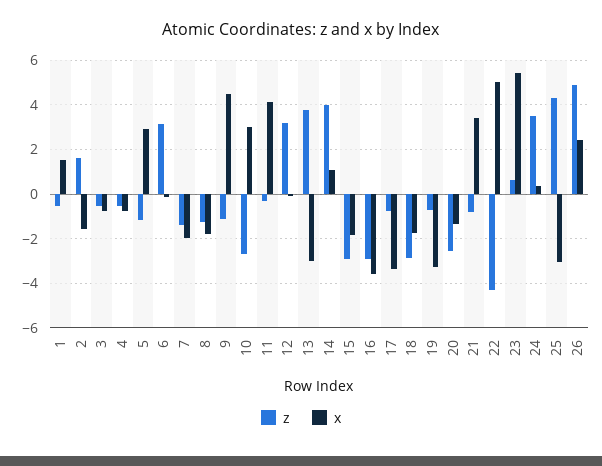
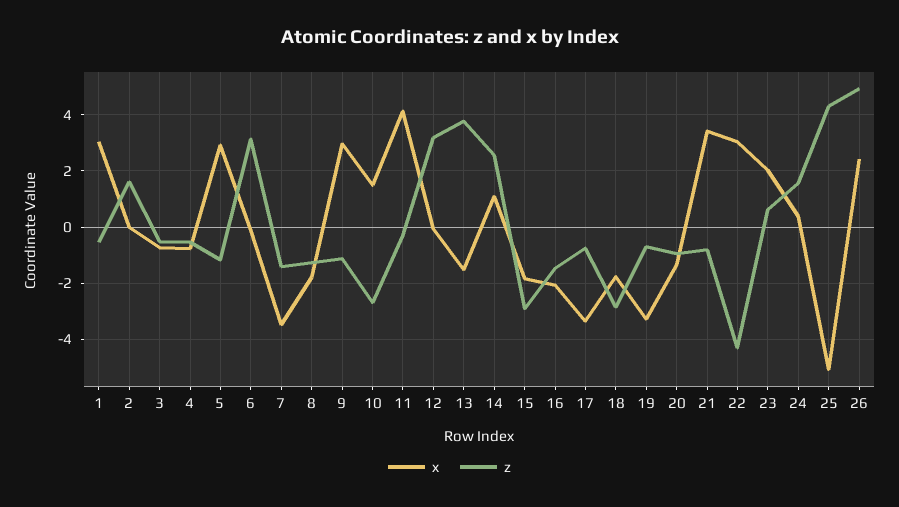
  {
    "z": {
      "1": -0.5,
      "2": 1.5,
      "3": -0.5,
      "4": -0.5,
      "5": -1.25,
      "6": 3.25,
      "7": -1.5,
      "8": -1.25,
      "9": -1.25,
      "10": -2.75,
      "11": -0.25,
      "12": 3.25,
      "13": 3.75,
-     "14": 4,
+     "14": 2.5,
      "15": -3,
-     "16": -3,
+     "16": -1.5,
      "17": -0.75,
      "18": -2.75,
      "19": -0.75,
-     "20": -2.5,
+     "20": -1,
      "21": -0.75,
      "22": -4.25,
      "23": 0.5,
-     "24": 3.5,
+     "24": 1.5,
      "25": 4.25,
      "26": 5
    },
    "x": {
-     "1": 1.5,
+     "1": 3,
-     "2": -1.5,
+     "2": 0,
      "3": -0.75,
      "4": -0.75,
      "5": 3,
      "6": 0,
-     "7": -2,
+     "7": -3.5,
      "8": -1.75,
-     "9": 4.5,
+     "9": 3,
-     "10": 3,
+     "10": 1.5,
      "11": 4,
      "12": 0,
-     "13": -3,
+     "13": -1.5,
      "14": 1,
      "15": -1.75,
-     "16": -3.5,
+     "16": -2,
      "17": -3.25,
      "18": -1.75,
      "19": -3.25,
      "20": -1.25,
      "21": 3.5,
-     "22": 5,
+     "22": 3,
-     "23": 5.5,
+     "23": 2,
      "24": 0.5,
-     "25": -3,
+     "25": -5,
      "26": 2.5
    }
  }

